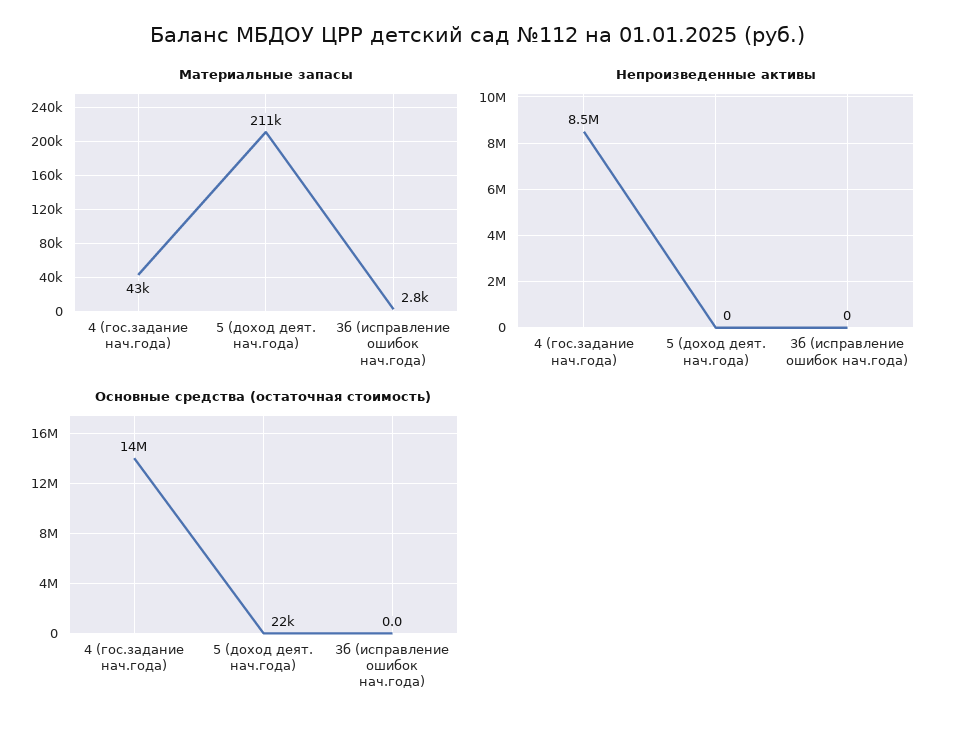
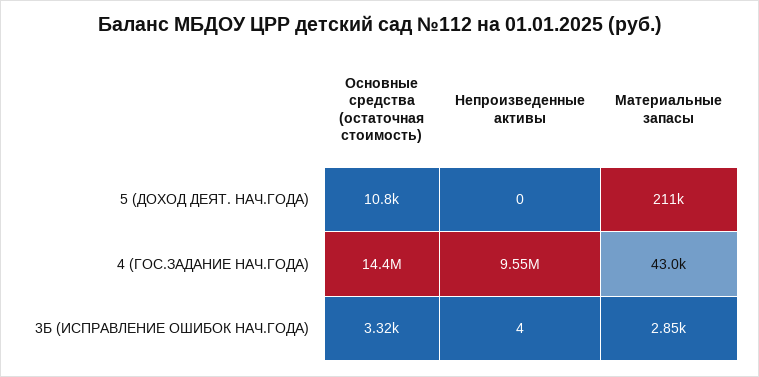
  {
    "Материальные запасы": {
      "4 (гос.задание нач.года)": 43000,
      "5 (доход деят. нач.года)": 211000,
      "3б (исправление ошибок нач.года)": 2850
    },
    "Непроизведенные активы": {
-     "4 (гос.задание нач.года)": 8500000,
+     "4 (гос.задание нач.года)": 9550000,
      "5 (доход деят. нач.года)": 0,
-     "3б (исправление ошибок нач.года)": 0
+     "3б (исправление ошибок нач.года)": 4
    },
    "Основные средства (остаточная стоимость)": {
      "4 (гос.задание нач.года)": 14400000,
-     "5 (доход деят. нач.года)": 22000,
+     "5 (доход деят. нач.года)": 10800,
-     "3б (исправление ошибок нач.года)": 0
+     "3б (исправление ошибок нач.года)": 3320
    }
  }

